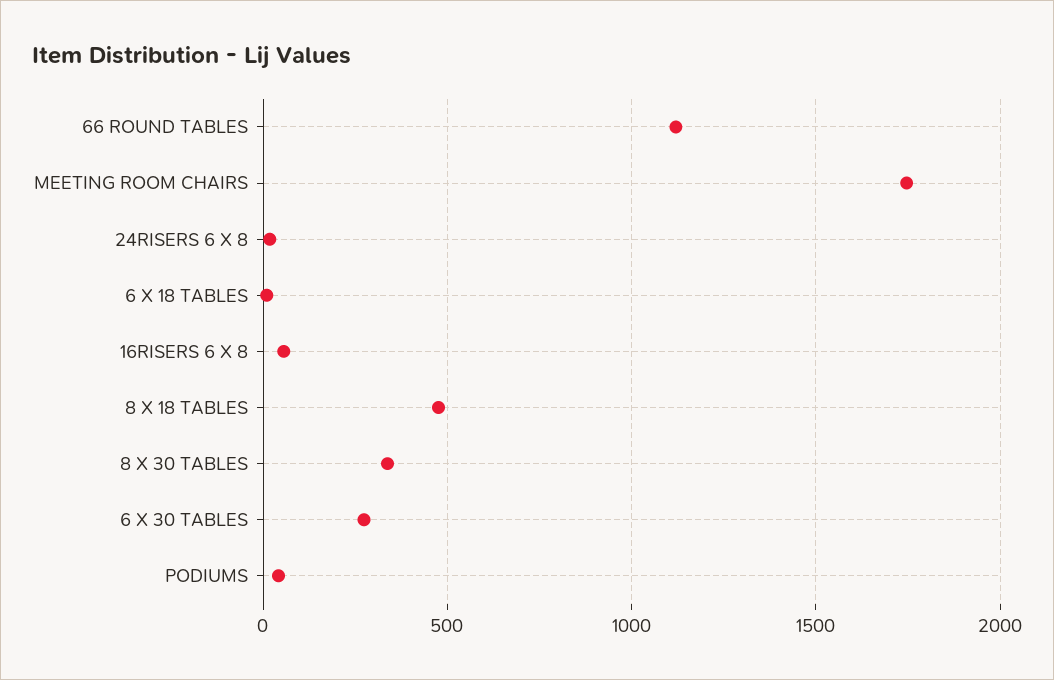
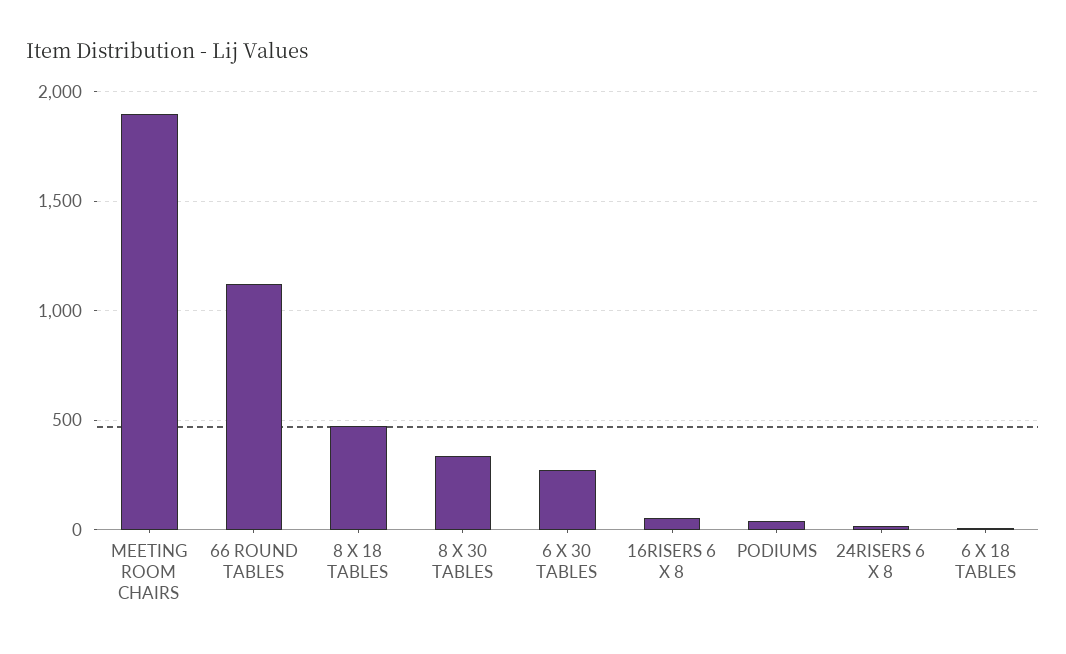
  {
    "66 ROUND TABLES": 1100,
-   "MEETING ROOM CHAIRS": 1750,
+   "MEETING ROOM CHAIRS": 1900,
    "24RISERS 6 X 8": 0,
    "6 X 18 TABLES": 0,
    "16RISERS 6 X 8": 50,
    "8 X 18 TABLES": 500,
    "8 X 30 TABLES": 350,
    "6 X 30 TABLES": 250,
    "PODIUMS": 50
  }

